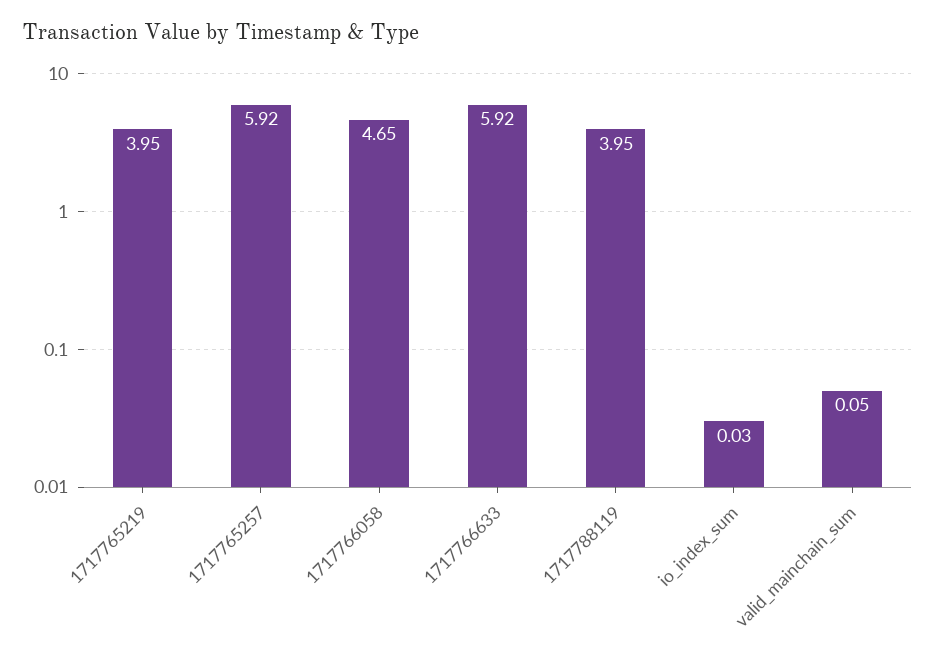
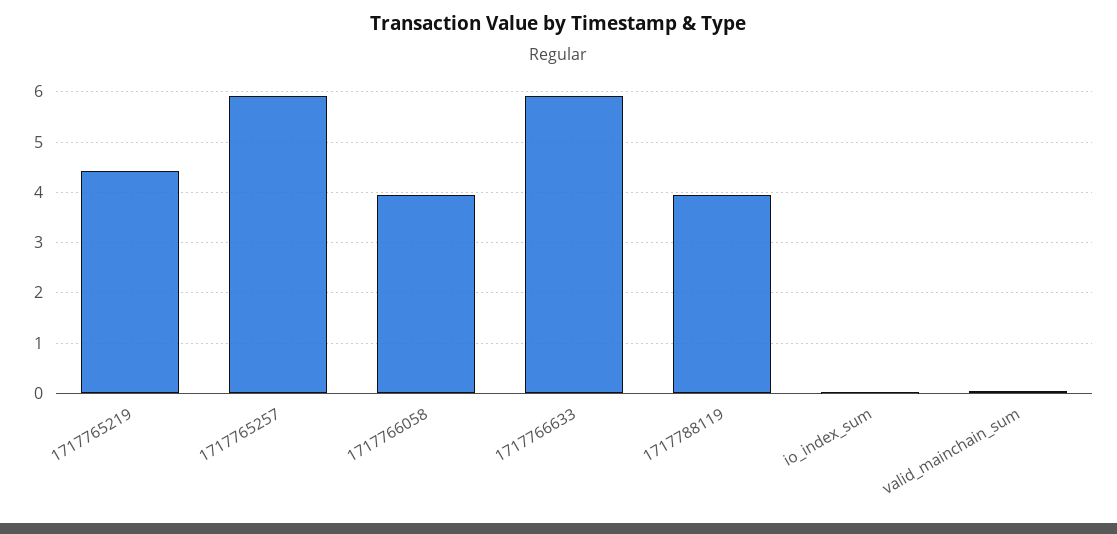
  {
-   "1717765219": 3.95,
+   "1717765219": 4.4,
    "1717765257": 5.92,
-   "1717766058": 4.65,
+   "1717766058": 4,
    "1717766633": 5.92,
    "1717788119": 3.95,
    "io_index_sum": 0.03,
    "valid_mainchain_sum": 0.05
  }

